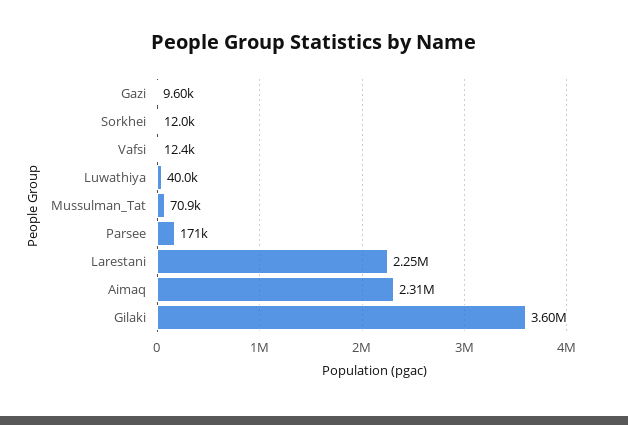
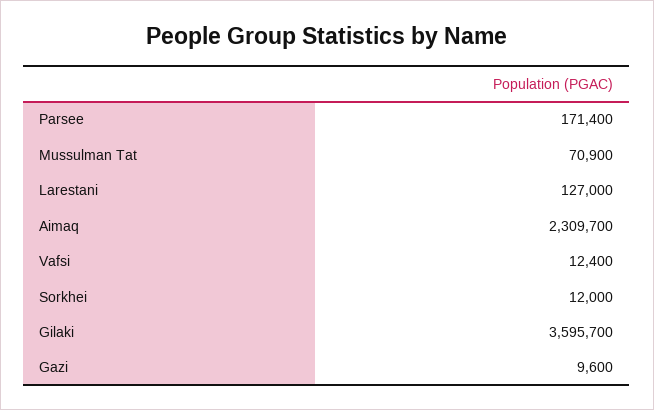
  {
    "Gazi": 9600,
    "Sorkhei": 12000,
    "Vafsi": 12400,
-   "Luwathiya": 40000,
    "Mussulman_Tat": 70900,
    "Parsee": 171400,
-   "Larestani": 2250000,
+   "Larestani": 127000,
    "Aimaq": 2309700,
    "Gilaki": 3595700
  }

